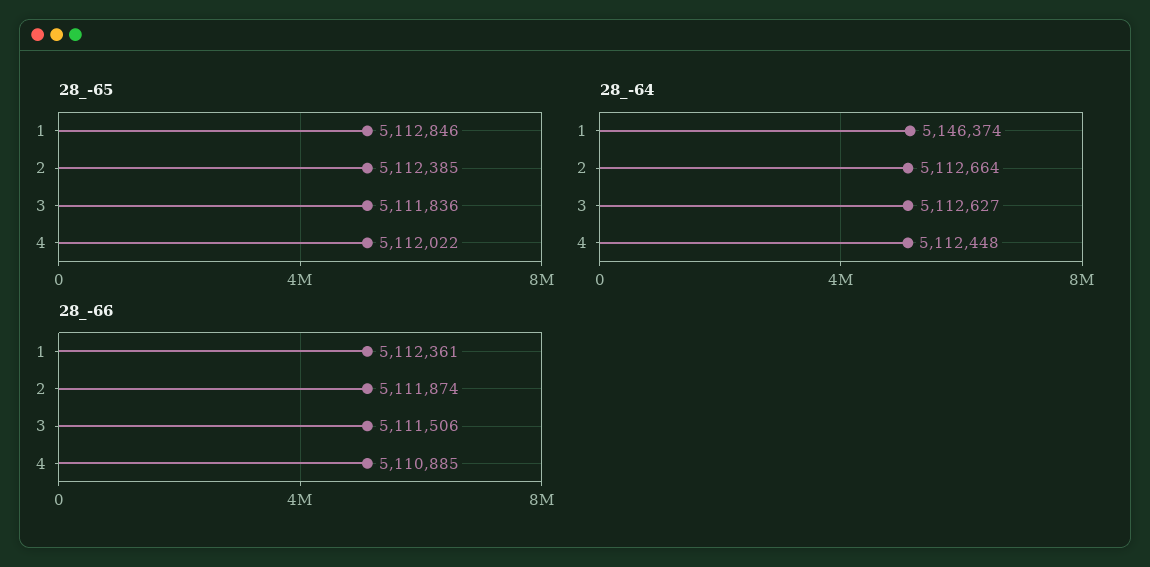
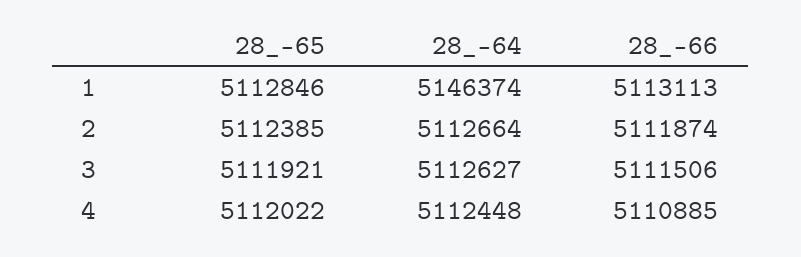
  {
    "28_-65": {
      "1": 5112846,
      "2": 5112385,
-     "3": 5111836,
+     "3": 5111921,
      "4": 5112022
    },
    "28_-64": {
      "1": 5146374,
      "2": 5112664,
      "3": 5112627,
      "4": 5112448
    },
    "28_-66": {
-     "1": 5112361,
+     "1": 5113113,
      "2": 5111874,
      "3": 5111506,
      "4": 5110885
    }
  }

